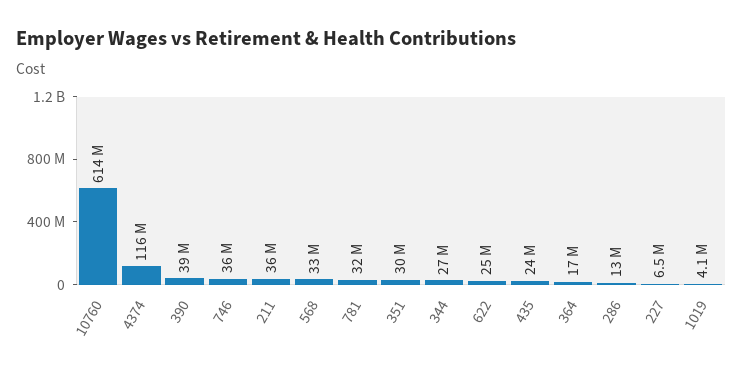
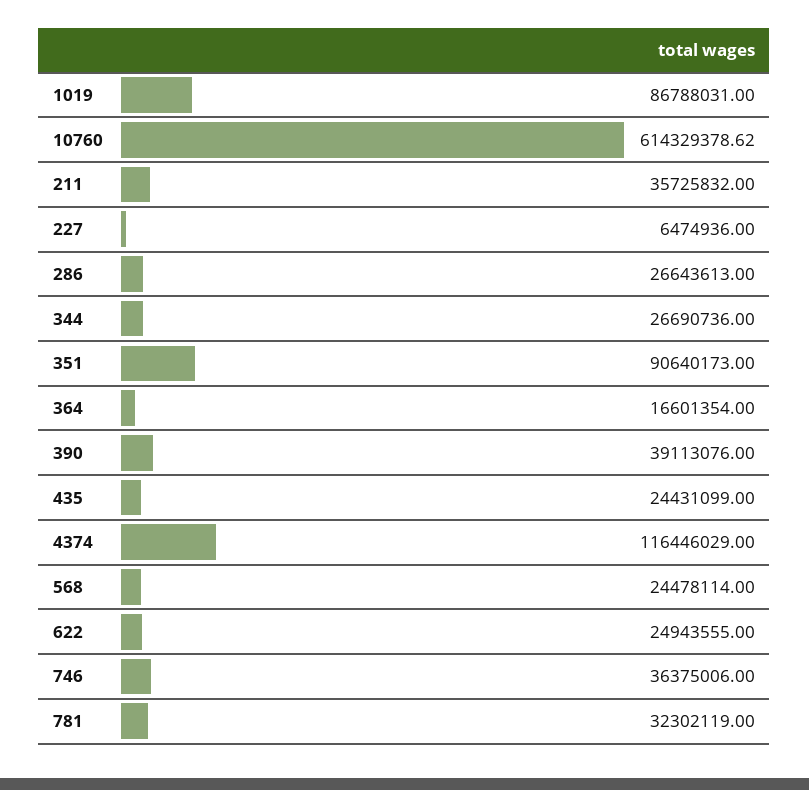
  {
    "10760": 614329378.62,
    "4374": 116446029,
    "390": 39113076,
    "746": 36375006,
    "211": 35725832,
-   "568": 33000000,
+   "568": 24478114,
    "781": 32302119,
-   "351": 30000000,
+   "351": 90640173,
    "344": 26690736,
    "622": 24943555,
    "435": 24431099,
    "364": 16601354,
-   "286": 13000000,
+   "286": 26643613,
    "227": 6474936,
-   "1019": 4100000
+   "1019": 86788031
  }

